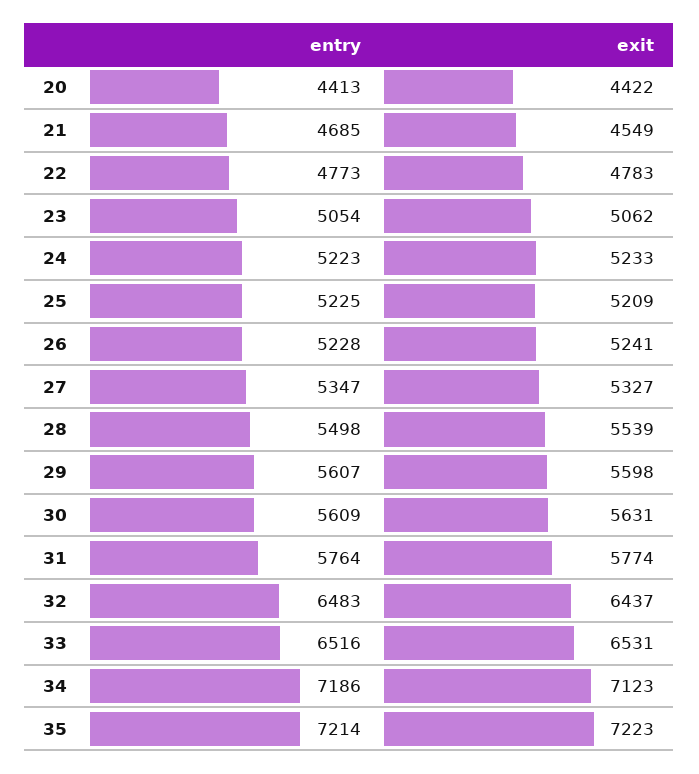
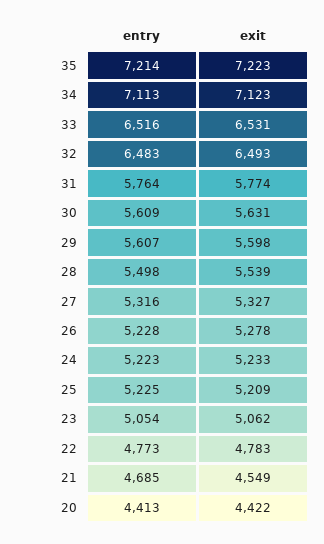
  {
    "entry": {
      "20": 4413,
      "21": 4685,
      "22": 4773,
      "23": 5054,
      "24": 5223,
      "25": 5225,
      "26": 5228,
-     "27": 5347,
+     "27": 5316,
      "28": 5498,
      "29": 5607,
      "30": 5609,
      "31": 5764,
      "32": 6483,
      "33": 6516,
-     "34": 7186,
+     "34": 7113,
      "35": 7214
    },
    "exit": {
      "20": 4422,
      "21": 4549,
      "22": 4783,
      "23": 5062,
      "24": 5233,
      "25": 5209,
-     "26": 5241,
+     "26": 5278,
      "27": 5327,
      "28": 5539,
      "29": 5598,
      "30": 5631,
      "31": 5774,
-     "32": 6437,
+     "32": 6493,
      "33": 6531,
      "34": 7123,
      "35": 7223
    }
  }

